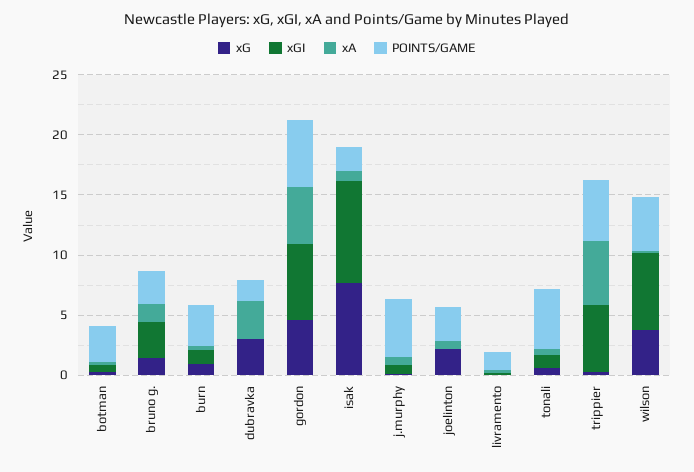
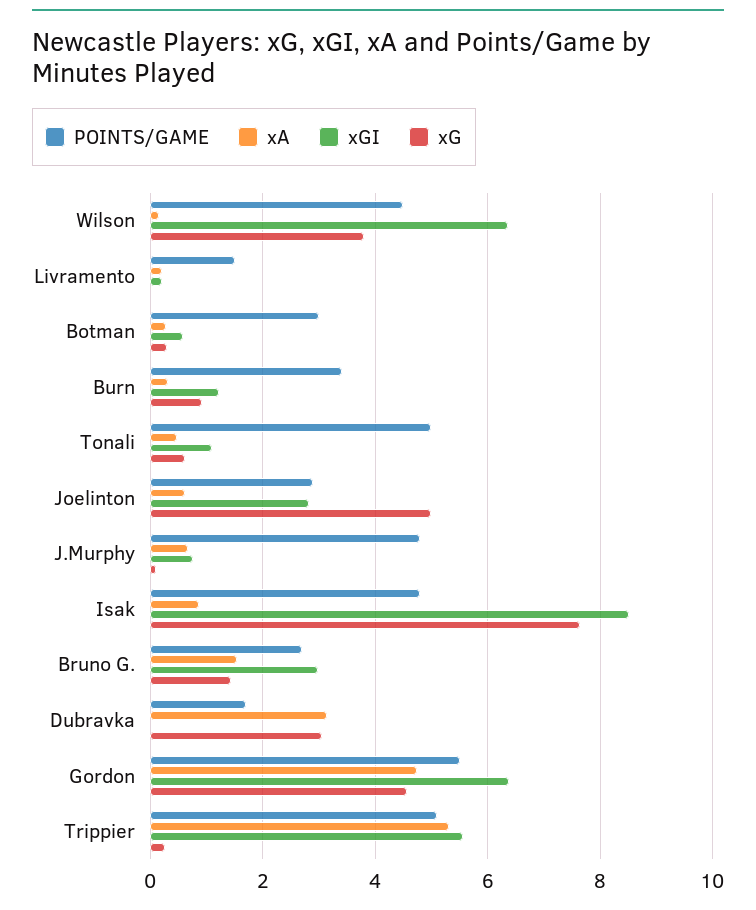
  {
    "xG": {
      "botman": 0.2,
      "bruno g.": 1.4,
      "burn": 1,
      "dubravka": 3,
      "gordon": 4.6,
      "isak": 7.6,
      "j.murphy": 0.2,
-     "joelinton": 2,
+     "joelinton": 5,
      "livramento": 0,
      "tonali": 0.6,
      "trippier": 0.2,
      "wilson": 3.8
    },
    "xGI": {
      "botman": 0.6,
      "bruno g.": 3,
      "burn": 1.2,
      "dubravka": 0,
      "gordon": 6.4,
      "isak": 8.6,
      "j.murphy": 0.8,
-     "joelinton": 0,
+     "joelinton": 2.8,
      "livramento": 0.2,
      "tonali": 1,
      "trippier": 5.6,
      "wilson": 6.4
    },
    "xA": {
      "botman": 0.2,
      "bruno g.": 1.6,
      "burn": 0.4,
      "dubravka": 3.2,
      "gordon": 4.8,
      "isak": 0.8,
      "j.murphy": 0.6,
      "joelinton": 0.6,
      "livramento": 0.2,
      "tonali": 0.4,
      "trippier": 5.4,
      "wilson": 0.2
    },
    "POINTS/GAME": {
      "botman": 3,
      "bruno g.": 2.8,
      "burn": 3.4,
      "dubravka": 1.8,
      "gordon": 5.6,
-     "isak": 2,
+     "isak": 4.8,
      "j.murphy": 4.8,
      "joelinton": 3,
      "livramento": 1.6,
      "tonali": 5,
      "trippier": 5.2,
      "wilson": 4.6
    }
  }

